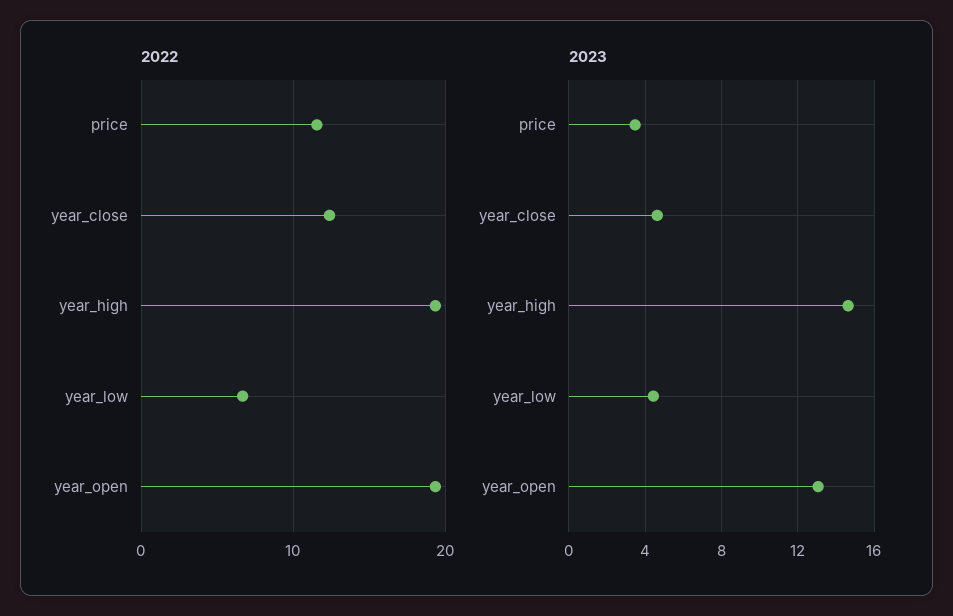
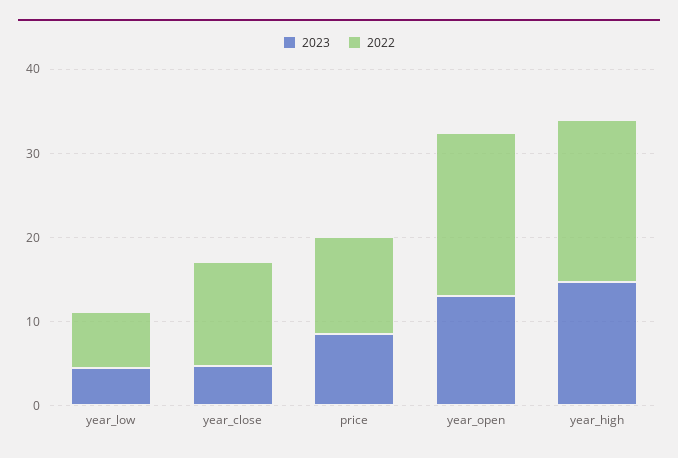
  {
    "2022": {
      "price": 12,
      "year_close": 12,
      "year_high": 19,
      "year_low": 7,
      "year_open": 19
    },
    "2023": {
-     "price": 3.5,
+     "price": 8,
      "year_close": 4.5,
      "year_high": 14.5,
      "year_low": 4.5,
      "year_open": 13
    }
  }

